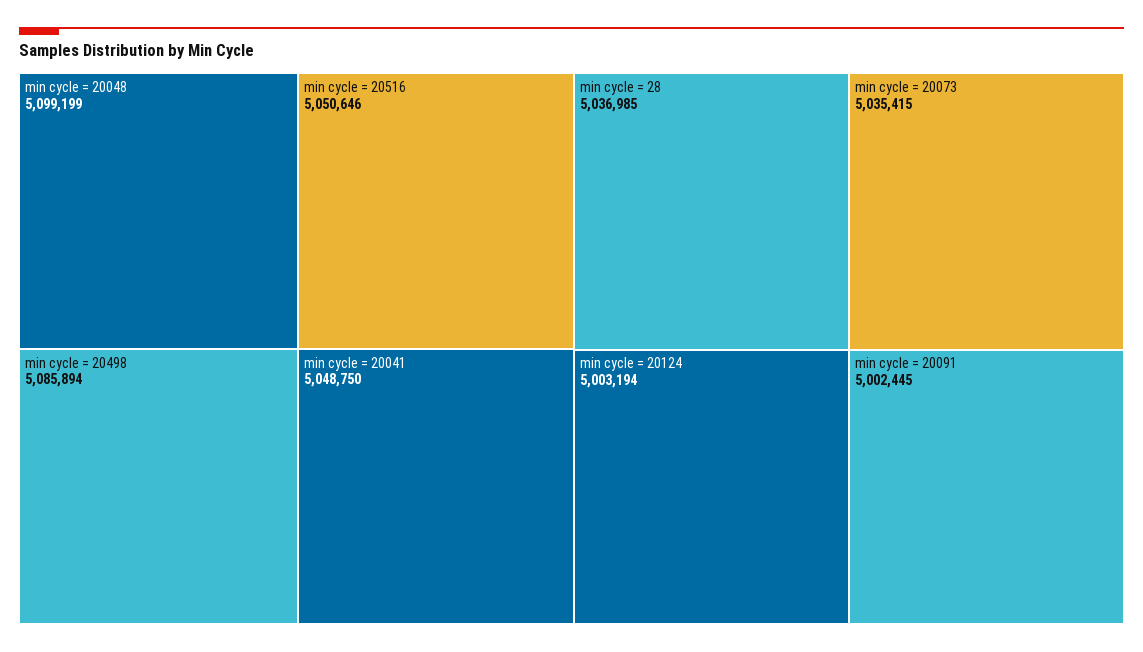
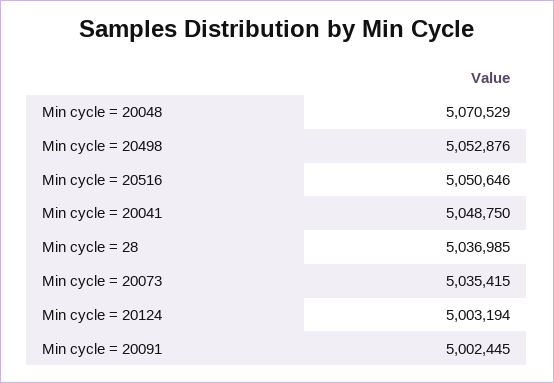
  {
-   "min cycle = 20048": 5099199,
+   "min cycle = 20048": 5070529,
-   "min cycle = 20498": 5085894,
+   "min cycle = 20498": 5052876,
    "min cycle = 20516": 5050646,
    "min cycle = 20041": 5048750,
    "min cycle = 28": 5036985,
    "min cycle = 20073": 5035415,
    "min cycle = 20124": 5003194,
    "min cycle = 20091": 5002445
  }

